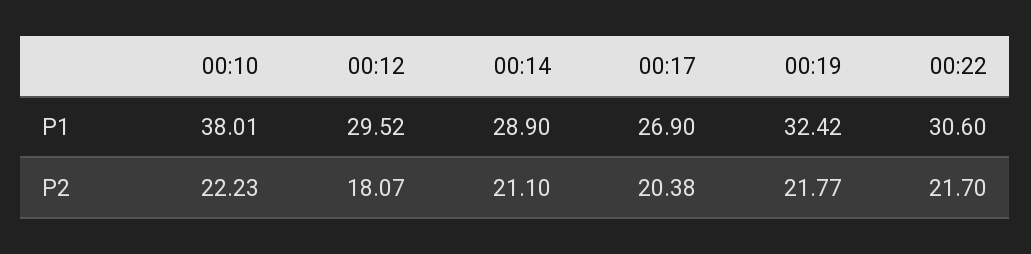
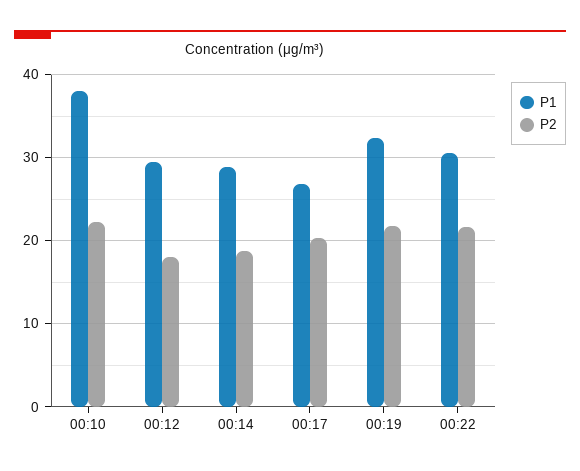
  {
    "P1": {
      "00:10": 38.01,
      "00:12": 29.52,
      "00:14": 28.9,
      "00:17": 26.9,
      "00:19": 32.42,
      "00:22": 30.6
    },
    "P2": {
      "00:10": 22.23,
      "00:12": 18.07,
-     "00:14": 21.1,
+     "00:14": 19,
      "00:17": 20.38,
      "00:19": 21.77,
      "00:22": 21.7
    }
  }

